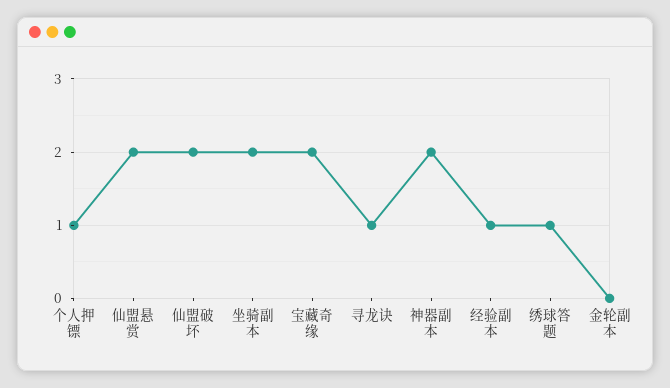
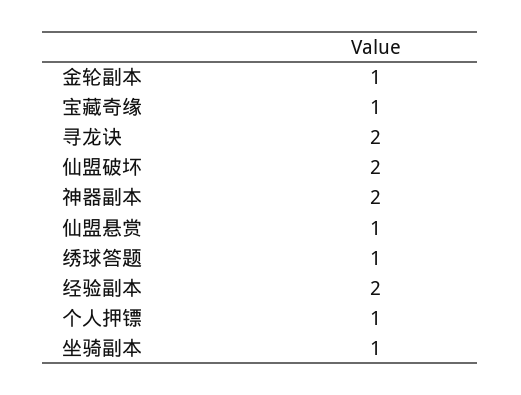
  {
    "个人押镖": 1,
-   "仙盟悬赏": 2,
+   "仙盟悬赏": 1,
    "仙盟破坏": 2,
-   "坐骑副本": 2,
+   "坐骑副本": 1,
-   "宝藏奇缘": 2,
+   "宝藏奇缘": 1,
-   "寻龙诀": 1,
+   "寻龙诀": 2,
    "神器副本": 2,
-   "经验副本": 1,
+   "经验副本": 2,
    "绣球答题": 1,
-   "金轮副本": 0
+   "金轮副本": 1
  }

